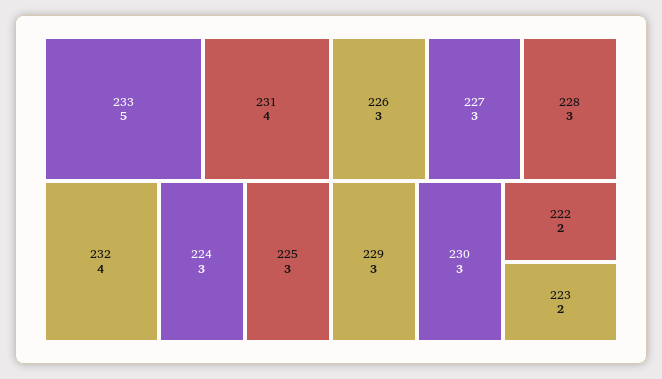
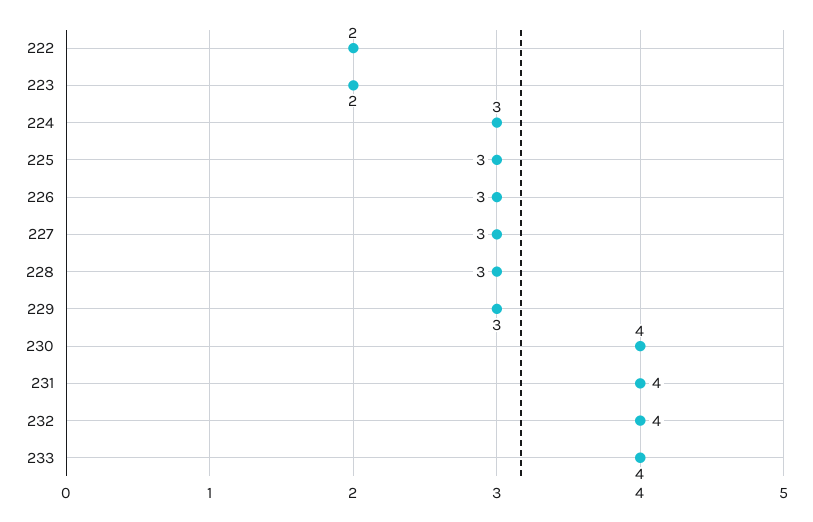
  {
-   "233": 5,
+   "233": 4,
    "231": 4,
    "232": 4,
    "224": 3,
    "225": 3,
    "226": 3,
    "227": 3,
    "228": 3,
    "229": 3,
-   "230": 3,
+   "230": 4,
    "222": 2,
    "223": 2
  }

